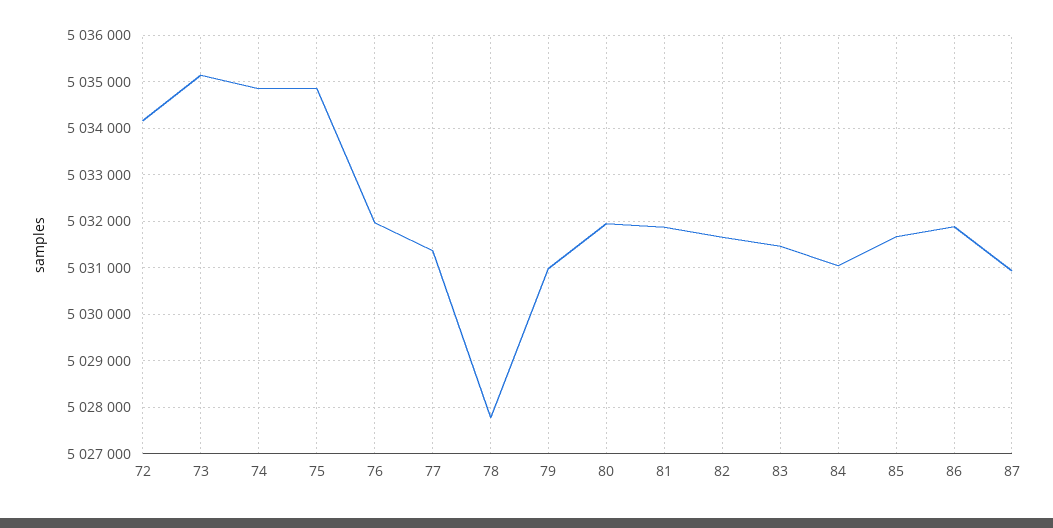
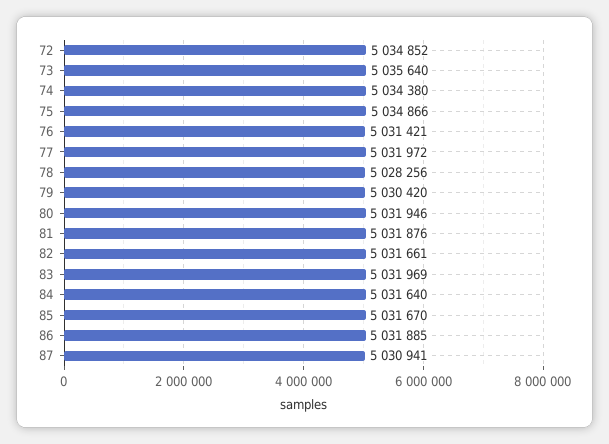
  {
-   "72": 5034200,
+   "72": 5034852,
-   "73": 5035200,
+   "73": 5035640,
-   "74": 5034800,
+   "74": 5034380,
    "75": 5034866,
-   "76": 5032000,
+   "76": 5031421,
-   "77": 5031400,
+   "77": 5031972,
-   "78": 5027800,
+   "78": 5028256,
-   "79": 5031000,
+   "79": 5030420,
    "80": 5031946,
    "81": 5031876,
    "82": 5031661,
-   "83": 5031400,
+   "83": 5031969,
-   "84": 5031000,
+   "84": 5031640,
    "85": 5031670,
    "86": 5031885,
    "87": 5030941
  }

